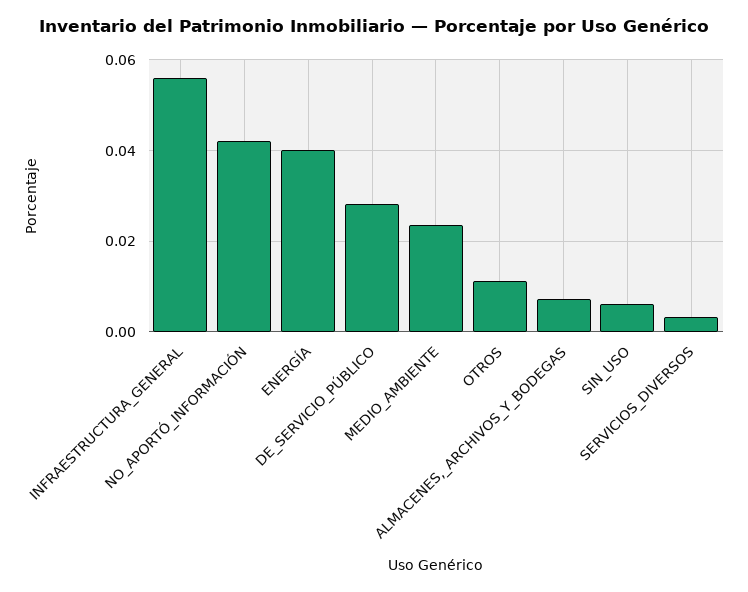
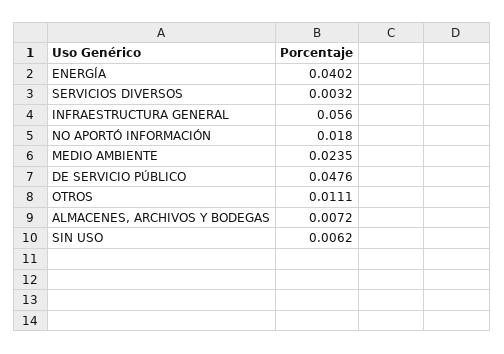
  {
    "INFRAESTRUCTURA_GENERAL": 0.056,
-   "NO_APORTÓ_INFORMACIÓN": 0.042,
+   "NO_APORTÓ_INFORMACIÓN": 0.018,
    "ENERGÍA": 0.0402,
-   "DE_SERVICIO_PÚBLICO": 0.028,
+   "DE_SERVICIO_PÚBLICO": 0.0476,
    "MEDIO_AMBIENTE": 0.0235,
    "OTROS": 0.0111,
    "ALMACENES,_ARCHIVOS_Y_BODEGAS": 0.0072,
    "SIN_USO": 0.0062,
    "SERVICIOS_DIVERSOS": 0.0032
  }

